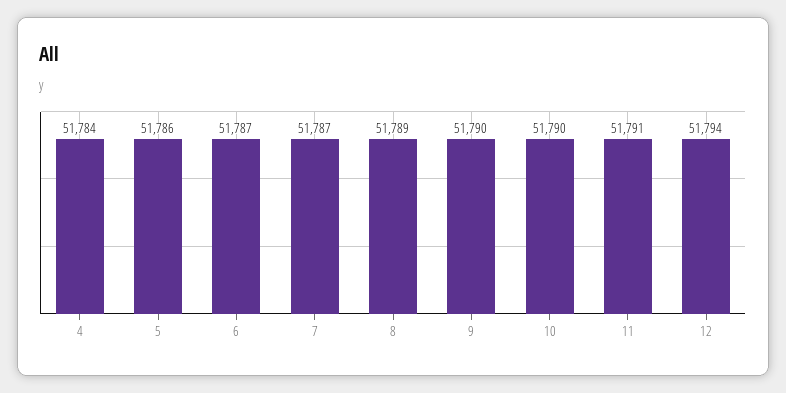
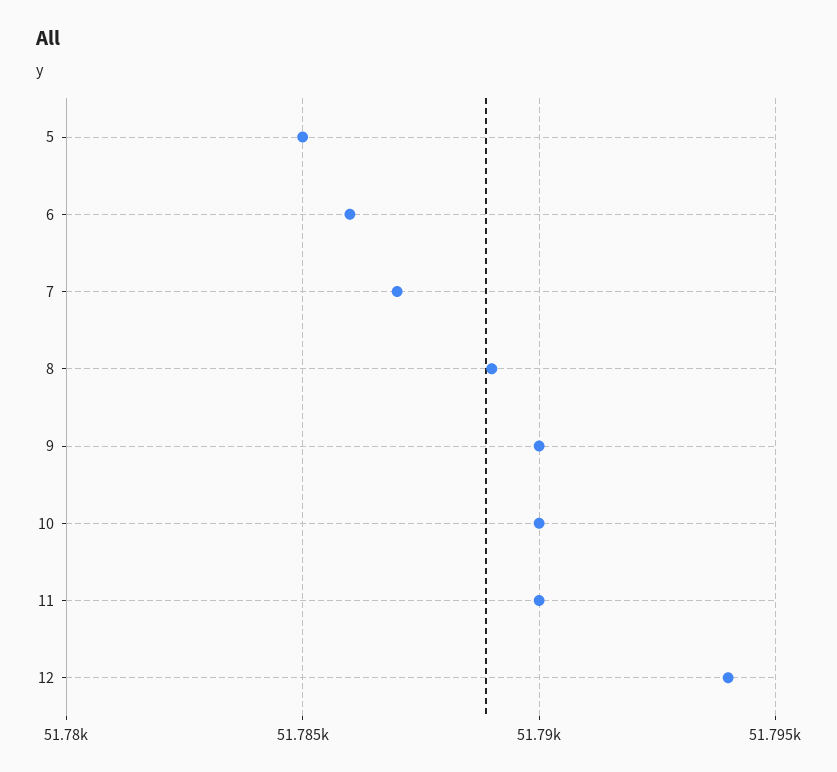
  {
-   "4": 51784,
-   "5": 51786,
+   "5": 51785,
-   "6": 51787,
+   "6": 51786,
    "7": 51787,
    "8": 51789,
    "9": 51790,
    "10": 51790,
-   "11": 51791,
+   "11": 51790,
    "12": 51794
  }

